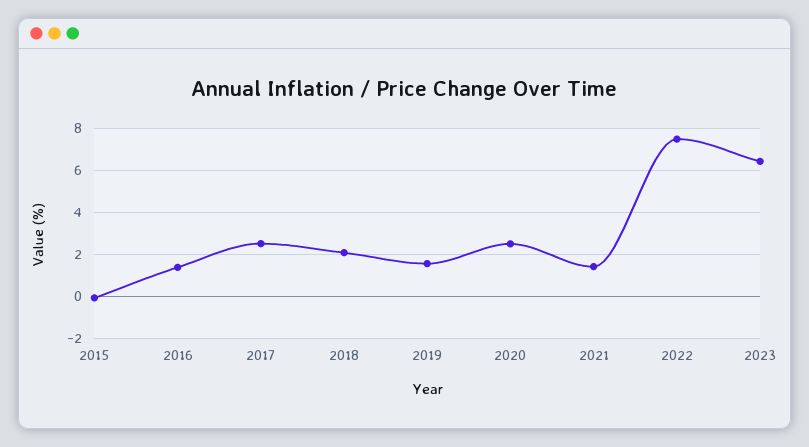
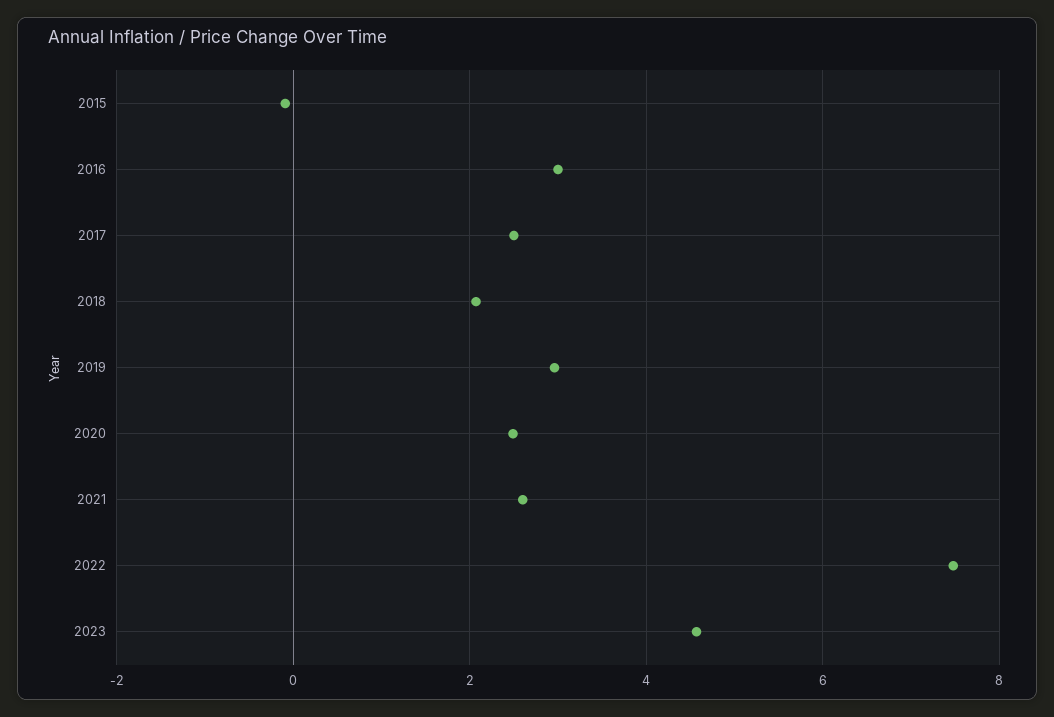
  {
    "2015": 0,
-   "2016": 1.5,
+   "2016": 3,
    "2017": 2.6,
    "2018": 2,
-   "2019": 1.5,
+   "2019": 3,
    "2020": 2.4,
-   "2021": 1.5,
+   "2021": 2.6,
    "2022": 7.4,
-   "2023": 6.5
+   "2023": 4.6
  }

